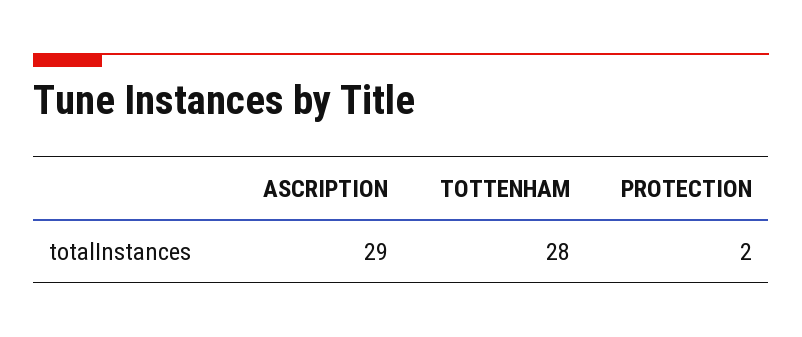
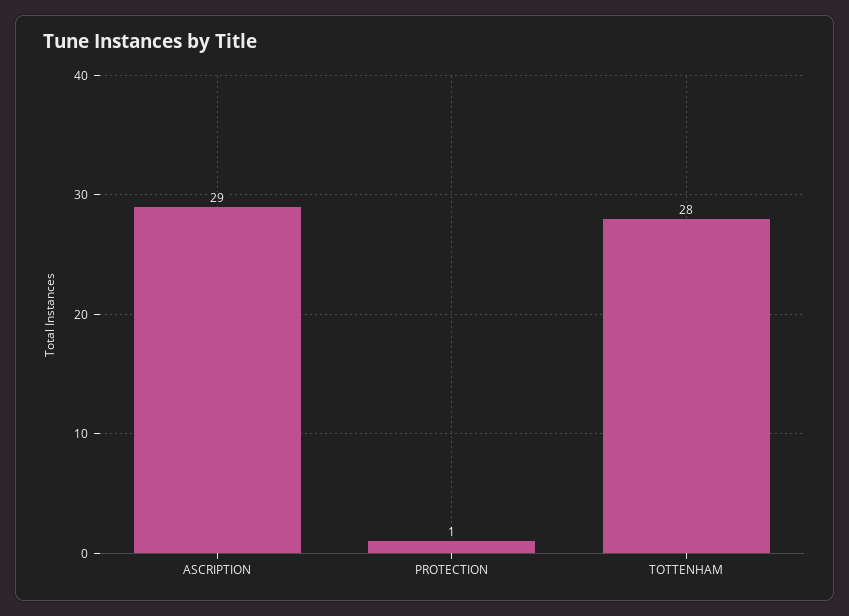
  {
    "ASCRIPTION": 29,
    "TOTTENHAM": 28,
-   "PROTECTION": 2
+   "PROTECTION": 1
  }

